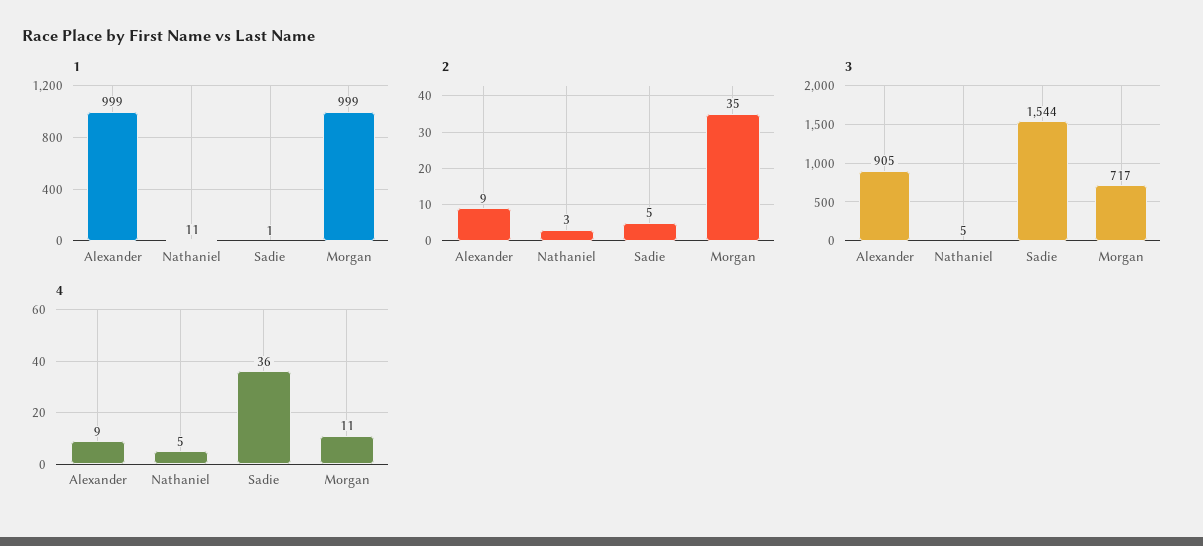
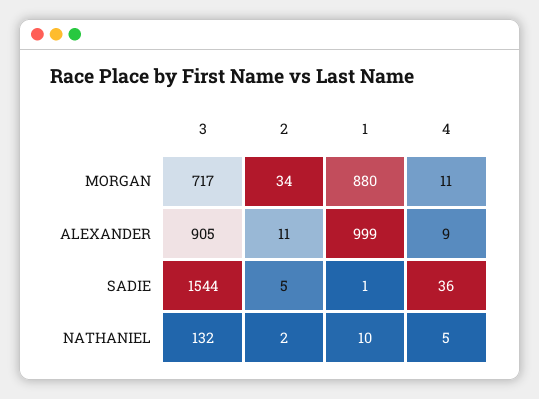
  {
    "1": {
      "Alexander": 999,
-     "Nathaniel": 11,
+     "Nathaniel": 10,
      "Sadie": 1,
-     "Morgan": 999
+     "Morgan": 880
    },
    "2": {
-     "Alexander": 9,
+     "Alexander": 11,
-     "Nathaniel": 3,
+     "Nathaniel": 2,
      "Sadie": 5,
-     "Morgan": 35
+     "Morgan": 34
    },
    "3": {
      "Alexander": 905,
-     "Nathaniel": 5,
+     "Nathaniel": 132,
      "Sadie": 1544,
      "Morgan": 717
    },
    "4": {
      "Alexander": 9,
      "Nathaniel": 5,
      "Sadie": 36,
      "Morgan": 11
    }
  }

